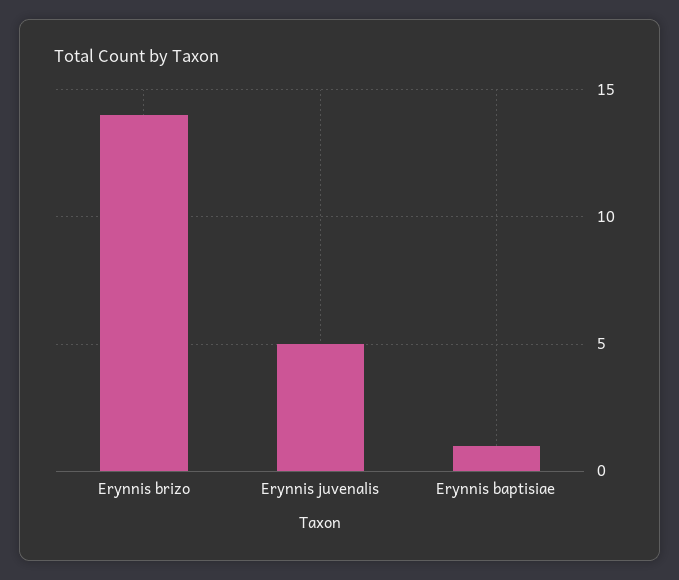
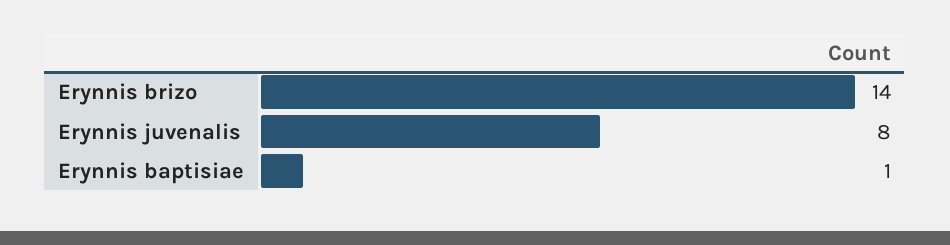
  {
    "Erynnis brizo": 14,
-   "Erynnis juvenalis": 5,
+   "Erynnis juvenalis": 8,
    "Erynnis baptisiae": 1
  }

